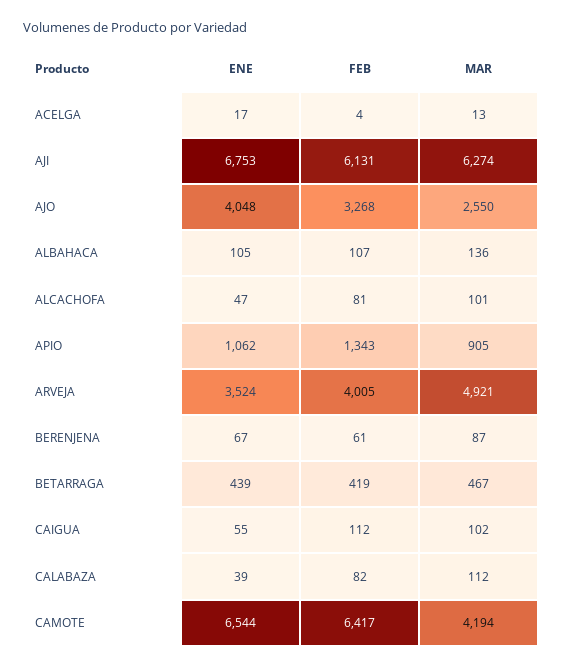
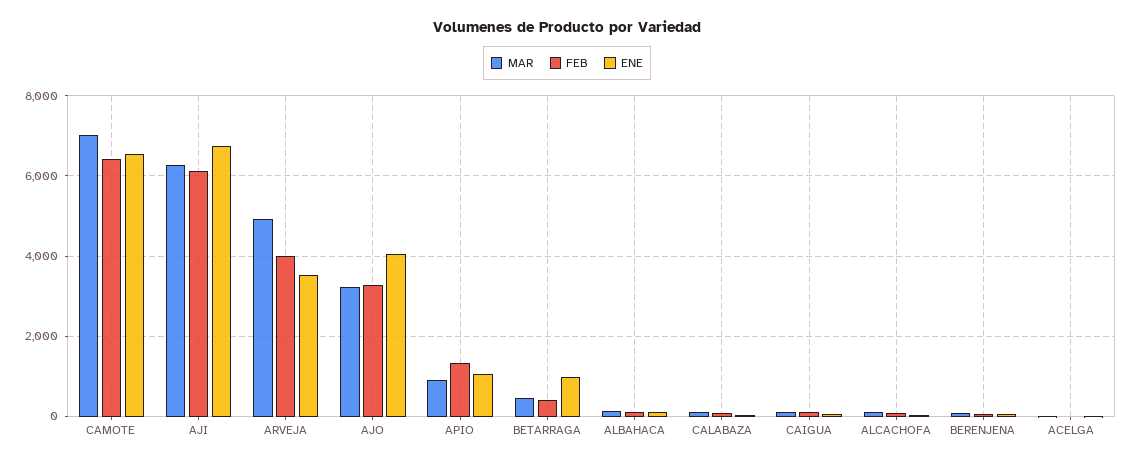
  {
    "ENE": {
      "ACELGA": 17,
      "AJI": 6753,
      "AJO": 4048,
      "ALBAHACA": 105,
      "ALCACHOFA": 47,
      "APIO": 1062,
      "ARVEJA": 3524,
      "BERENJENA": 67,
-     "BETARRAGA": 439,
+     "BETARRAGA": 1000,
      "CAIGUA": 55,
      "CALABAZA": 39,
      "CAMOTE": 6544
    },
    "FEB": {
      "ACELGA": 4,
      "AJI": 6131,
      "AJO": 3268,
      "ALBAHACA": 107,
      "ALCACHOFA": 81,
      "APIO": 1343,
      "ARVEJA": 4005,
      "BERENJENA": 61,
      "BETARRAGA": 419,
      "CAIGUA": 112,
      "CALABAZA": 82,
      "CAMOTE": 6417
    },
    "MAR": {
      "ACELGA": 13,
      "AJI": 6274,
-     "AJO": 2550,
+     "AJO": 3200,
      "ALBAHACA": 136,
      "ALCACHOFA": 101,
      "APIO": 905,
      "ARVEJA": 4921,
      "BERENJENA": 87,
      "BETARRAGA": 467,
      "CAIGUA": 102,
      "CALABAZA": 112,
-     "CAMOTE": 4194
+     "CAMOTE": 7000
    }
  }

